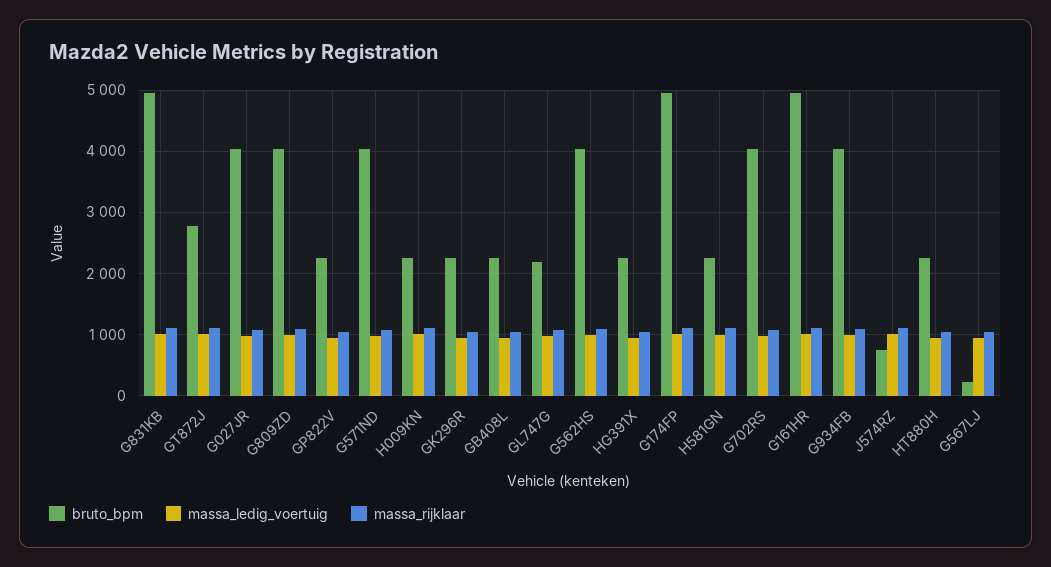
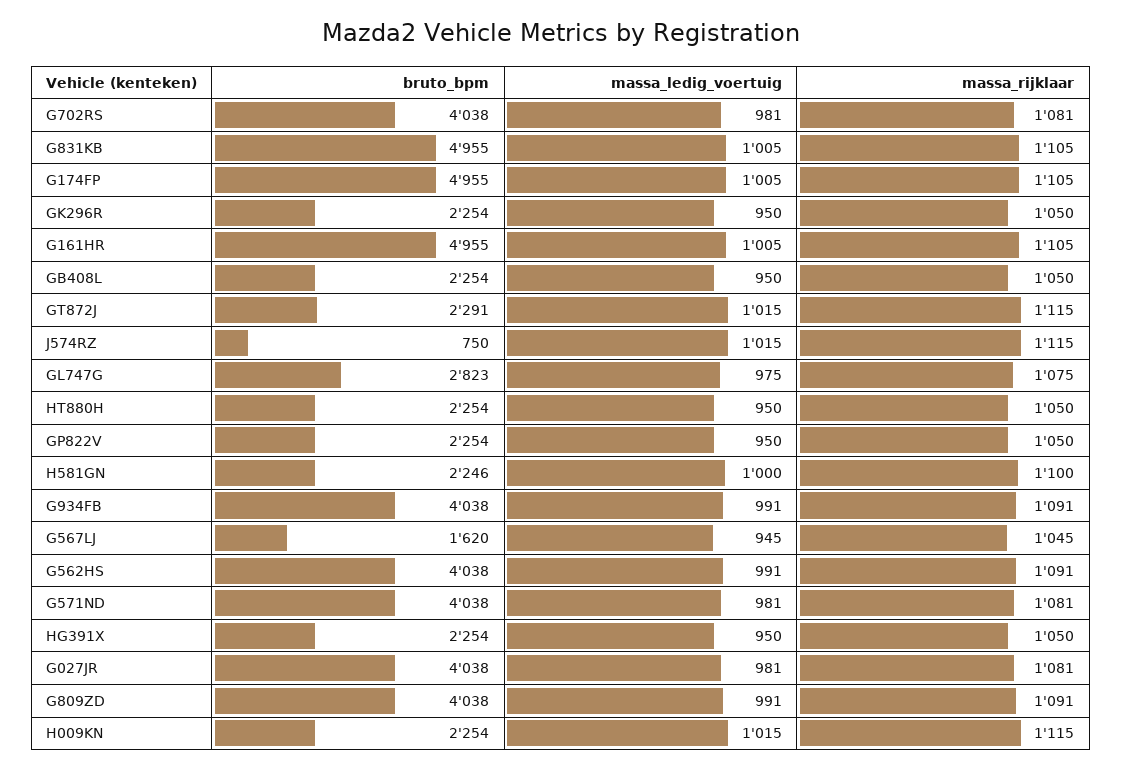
  {
    "bruto_bpm": {
      "G831KB": 4955,
-     "GT872J": 2800,
+     "GT872J": 2291,
      "G027JR": 4038,
      "G809ZD": 4038,
      "GP822V": 2254,
      "G571ND": 4038,
      "H009KN": 2254,
      "GK296R": 2254,
      "GB408L": 2254,
-     "GL747G": 2200,
+     "GL747G": 2823,
      "G562HS": 4038,
      "HG391X": 2254,
      "G174FP": 4955,
      "H581GN": 2246,
      "G702RS": 4038,
      "G161HR": 4955,
      "G934FB": 4038,
      "J574RZ": 750,
      "HT880H": 2254,
-     "G567LJ": 200
+     "G567LJ": 1620
    },
    "massa_ledig_voertuig": {
      "G831KB": 1005,
      "GT872J": 1015,
      "G027JR": 981,
      "G809ZD": 991,
      "GP822V": 950,
      "G571ND": 981,
      "H009KN": 1015,
      "GK296R": 950,
      "GB408L": 950,
      "GL747G": 975,
      "G562HS": 991,
      "HG391X": 950,
      "G174FP": 1005,
      "H581GN": 1000,
      "G702RS": 981,
      "G161HR": 1005,
      "G934FB": 991,
      "J574RZ": 1015,
      "HT880H": 950,
      "G567LJ": 945
    },
    "massa_rijklaar": {
      "G831KB": 1105,
      "GT872J": 1115,
      "G027JR": 1081,
      "G809ZD": 1091,
      "GP822V": 1050,
      "G571ND": 1081,
      "H009KN": 1115,
      "GK296R": 1050,
      "GB408L": 1050,
      "GL747G": 1075,
      "G562HS": 1091,
      "HG391X": 1050,
      "G174FP": 1105,
      "H581GN": 1100,
      "G702RS": 1081,
      "G161HR": 1105,
      "G934FB": 1091,
      "J574RZ": 1115,
      "HT880H": 1050,
      "G567LJ": 1045
    }
  }

